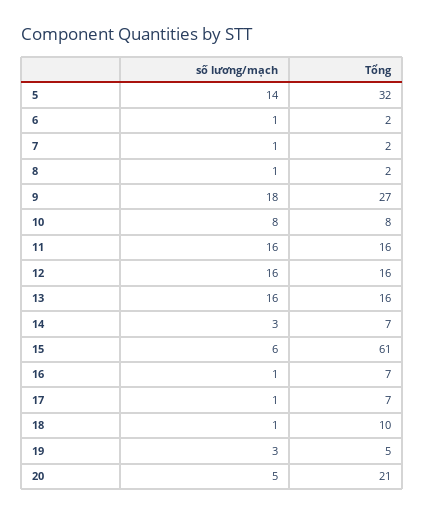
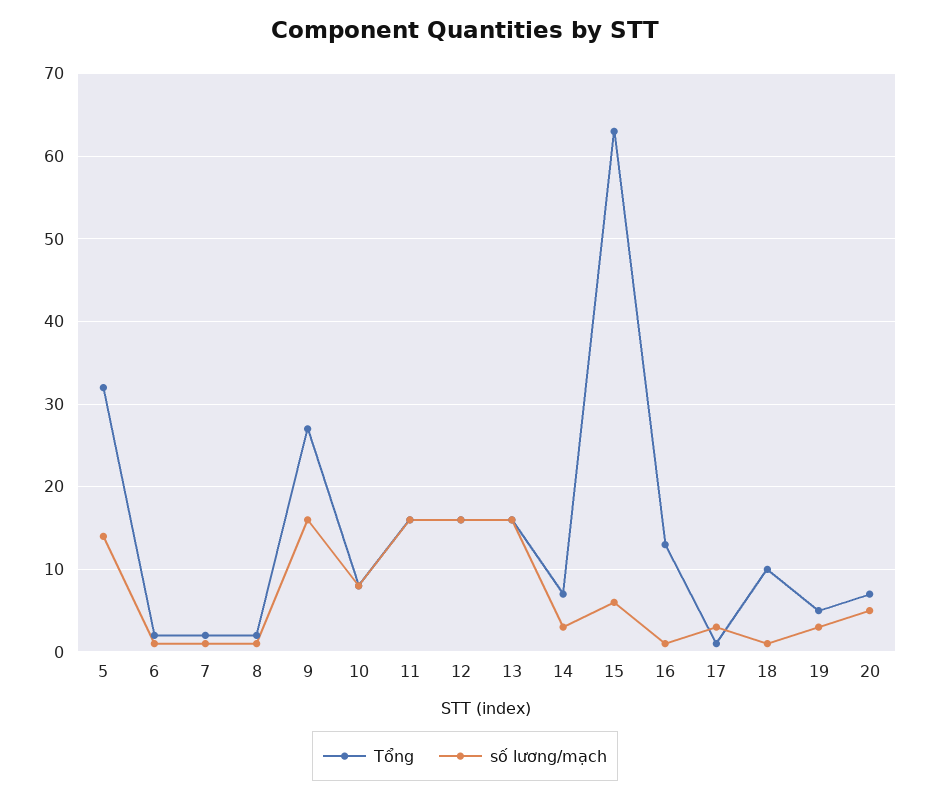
  {
    "số lương/mạch": {
      "5": 14,
      "6": 1,
      "7": 1,
      "8": 1,
-     "9": 18,
+     "9": 16,
      "10": 8,
      "11": 16,
      "12": 16,
      "13": 16,
      "14": 3,
      "15": 6,
      "16": 1,
-     "17": 1,
+     "17": 3,
      "18": 1,
      "19": 3,
      "20": 5
    },
    "Tổng": {
      "5": 32,
      "6": 2,
      "7": 2,
      "8": 2,
      "9": 27,
      "10": 8,
      "11": 16,
      "12": 16,
      "13": 16,
      "14": 7,
-     "15": 61,
+     "15": 63,
-     "16": 7,
+     "16": 13,
-     "17": 7,
+     "17": 1,
      "18": 10,
      "19": 5,
-     "20": 21
+     "20": 7
    }
  }

